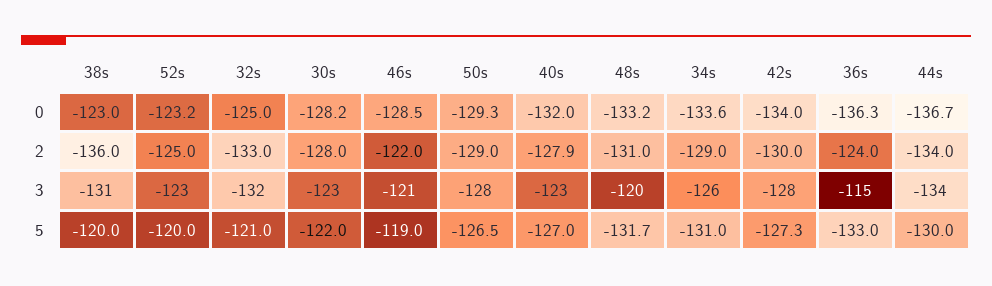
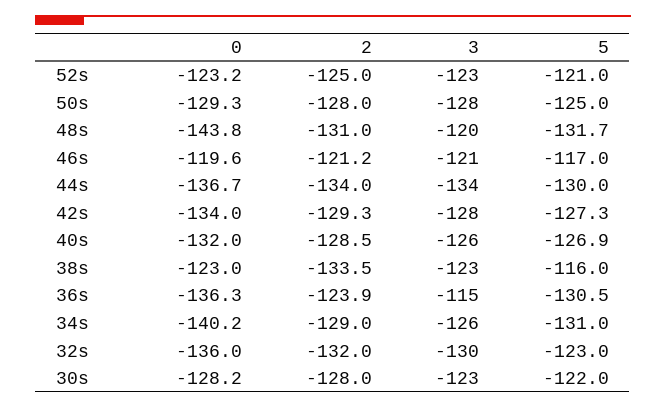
  {
    "38s": {
      "0": -123,
-     "2": -136,
+     "2": -133.5,
-     "3": -131,
+     "3": -123,
-     "5": -120
+     "5": -116
    },
    "52s": {
      "0": -123.2,
      "2": -125,
      "3": -123,
-     "5": -120
+     "5": -121
    },
    "32s": {
-     "0": -125,
+     "0": -136,
-     "2": -133,
+     "2": -132,
-     "3": -132,
+     "3": -130,
-     "5": -121
+     "5": -123
    },
    "30s": {
      "0": -128.2,
      "2": -128,
      "3": -123,
      "5": -122
    },
    "46s": {
-     "0": -128.5,
+     "0": -119.6,
-     "2": -122,
+     "2": -121.2,
      "3": -121,
-     "5": -119
+     "5": -117
    },
    "50s": {
      "0": -129.3,
-     "2": -129,
+     "2": -128,
      "3": -128,
-     "5": -126.5
+     "5": -125
    },
    "40s": {
      "0": -132,
-     "2": -127.9,
+     "2": -128.5,
-     "3": -123,
+     "3": -126,
-     "5": -127
+     "5": -126.9
    },
    "48s": {
-     "0": -133.2,
+     "0": -143.8,
      "2": -131,
      "3": -120,
      "5": -131.7
    },
    "34s": {
-     "0": -133.6,
+     "0": -140.2,
      "2": -129,
      "3": -126,
      "5": -131
    },
    "42s": {
      "0": -134,
-     "2": -130,
+     "2": -129.3,
      "3": -128,
      "5": -127.3
    },
    "36s": {
      "0": -136.3,
-     "2": -124,
+     "2": -123.9,
      "3": -115,
-     "5": -133
+     "5": -130.5
    },
    "44s": {
      "0": -136.7,
      "2": -134,
      "3": -134,
      "5": -130
    }
  }

